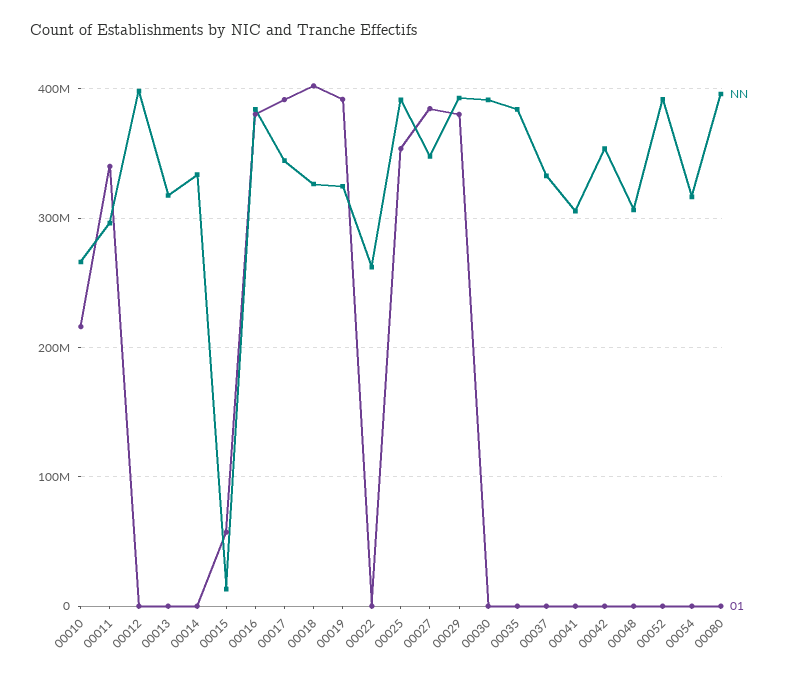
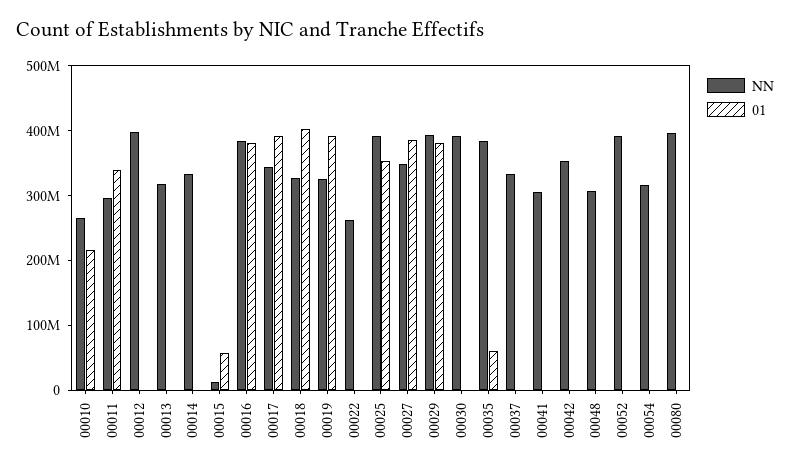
  {
    "NN": {
      "00010": 270000000,
      "00011": 300000000,
      "00012": 400000000,
      "00013": 320000000,
      "00014": 330000000,
      "00015": 10000000,
      "00016": 380000000,
      "00017": 340000000,
      "00018": 330000000,
      "00019": 320000000,
      "00022": 260000000,
      "00025": 390000000,
      "00027": 350000000,
      "00029": 390000000,
      "00030": 390000000,
      "00035": 380000000,
      "00037": 330000000,
      "00041": 310000000,
      "00042": 350000000,
      "00048": 310000000,
      "00052": 390000000,
      "00054": 320000000,
      "00080": 400000000
    },
    "01": {
      "00010": 220000000,
      "00011": 340000000,
      "00012": 0,
      "00013": 0,
      "00014": 0,
      "00015": 60000000,
      "00016": 380000000,
      "00017": 390000000,
      "00018": 400000000,
      "00019": 390000000,
      "00022": 0,
      "00025": 350000000,
      "00027": 380000000,
      "00029": 380000000,
      "00030": 0,
-     "00035": 0,
+     "00035": 60000000,
      "00037": 0,
      "00041": 0,
      "00042": 0,
      "00048": 0,
      "00052": 0,
      "00054": 0,
      "00080": 0
    }
  }

